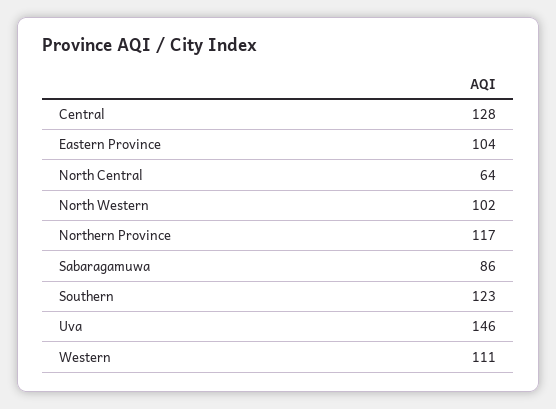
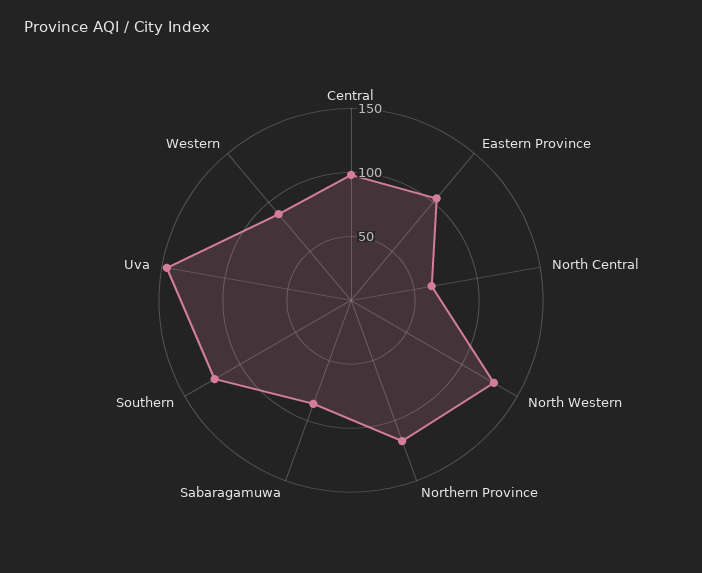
  {
-   "Central": 128,
+   "Central": 100,
    "Eastern Province": 104,
    "North Central": 64,
-   "North Western": 102,
+   "North Western": 130,
    "Northern Province": 117,
    "Sabaragamuwa": 86,
    "Southern": 123,
    "Uva": 146,
-   "Western": 111
+   "Western": 90
  }

